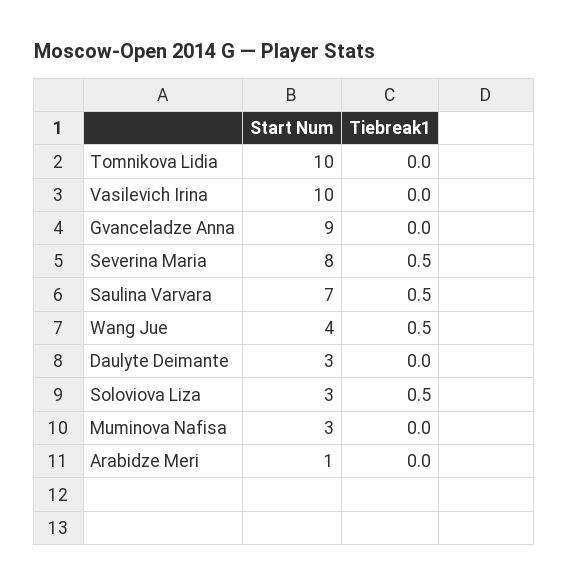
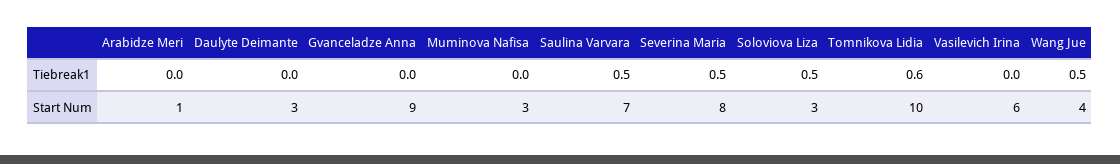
  {
    "Start Num": {
      "Tomnikova Lidia": 10,
-     "Vasilevich Irina": 10,
+     "Vasilevich Irina": 6,
      "Gvanceladze Anna": 9,
      "Severina Maria": 8,
      "Saulina Varvara": 7,
      "Wang Jue": 4,
      "Daulyte Deimante": 3,
      "Soloviova Liza": 3,
      "Muminova Nafisa": 3,
      "Arabidze Meri": 1
    },
    "Tiebreak1": {
-     "Tomnikova Lidia": 0,
+     "Tomnikova Lidia": 0.6,
      "Vasilevich Irina": 0,
      "Gvanceladze Anna": 0,
      "Severina Maria": 0.5,
      "Saulina Varvara": 0.5,
      "Wang Jue": 0.5,
      "Daulyte Deimante": 0,
      "Soloviova Liza": 0.5,
      "Muminova Nafisa": 0,
      "Arabidze Meri": 0
    }
  }

